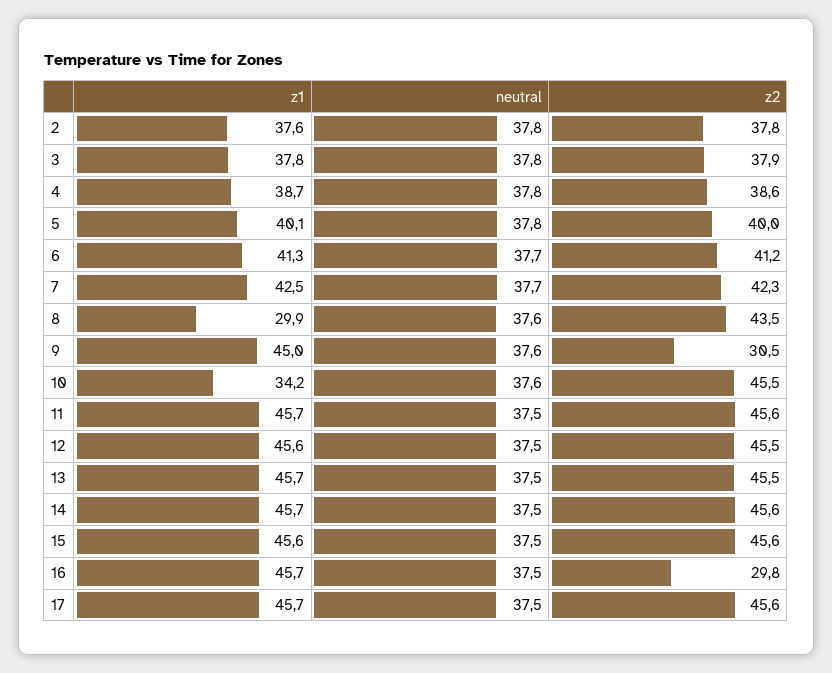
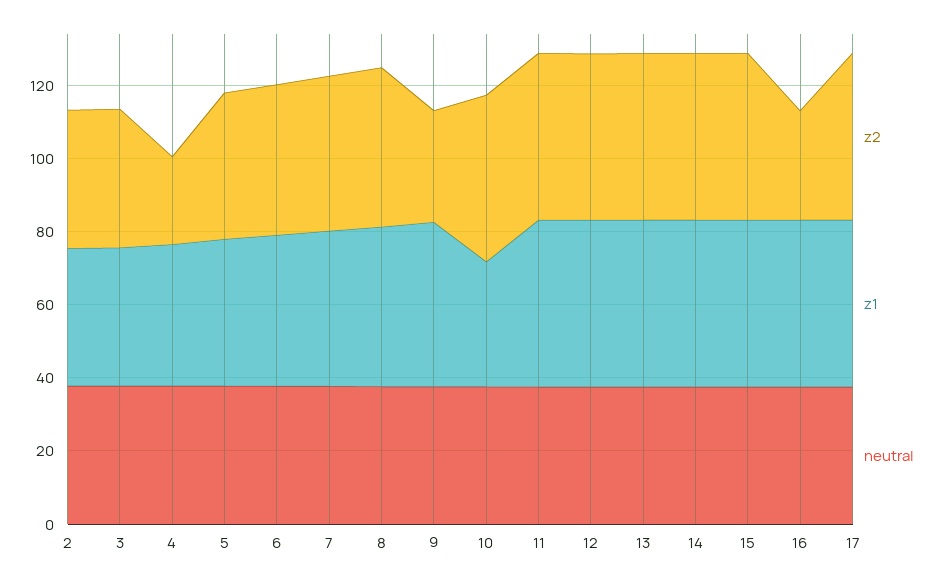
  {
    "z1": {
      "2": 37.6,
      "3": 37.8,
      "4": 38.7,
      "5": 40.1,
      "6": 41.3,
      "7": 42.5,
-     "8": 29.9,
+     "8": 45,
      "9": 45,
      "10": 34.2,
      "11": 45.7,
      "12": 45.6,
      "13": 45.7,
      "14": 45.7,
      "15": 45.6,
      "16": 45.7,
      "17": 45.7
    },
    "neutral": {
      "2": 37.8,
      "3": 37.8,
      "4": 37.8,
      "5": 37.8,
      "6": 37.7,
      "7": 37.7,
      "8": 37.6,
      "9": 37.6,
      "10": 37.6,
      "11": 37.5,
      "12": 37.5,
      "13": 37.5,
      "14": 37.5,
      "15": 37.5,
      "16": 37.5,
      "17": 37.5
    },
    "z2": {
      "2": 37.8,
      "3": 37.9,
-     "4": 38.6,
+     "4": 25,
      "5": 40,
      "6": 41.2,
      "7": 42.3,
      "8": 43.5,
      "9": 30.5,
      "10": 45.5,
      "11": 45.6,
      "12": 45.5,
      "13": 45.5,
      "14": 45.6,
      "15": 45.6,
      "16": 29.8,
      "17": 45.6
    }
  }

